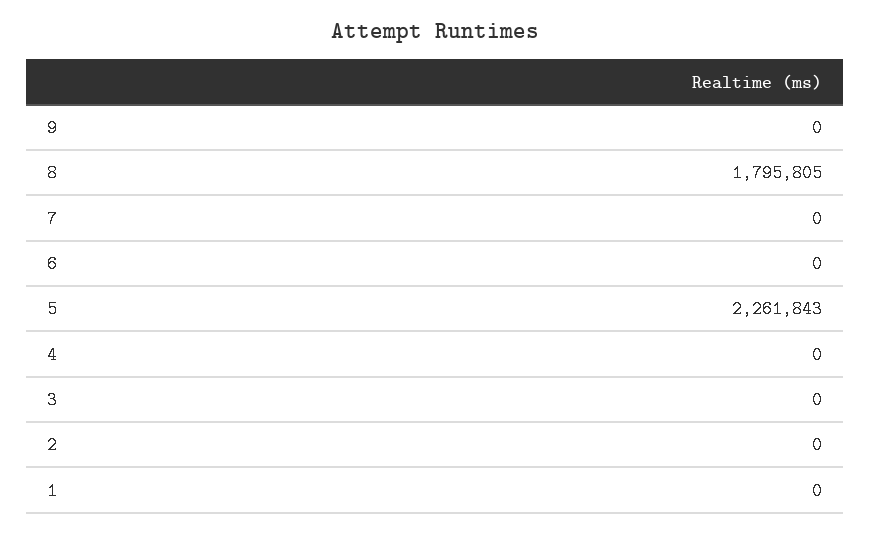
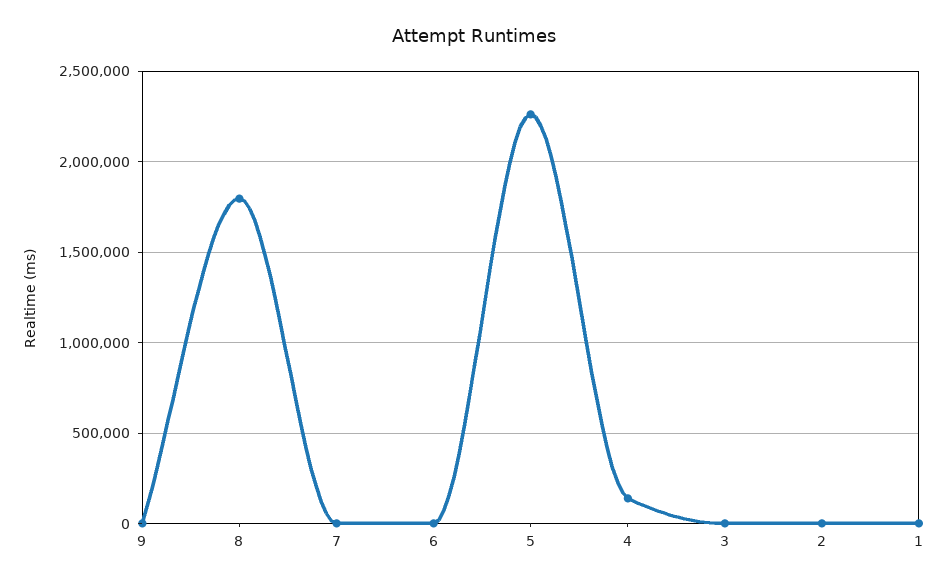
  {
    "9": 0,
    "8": 1795805,
    "7": 0,
    "6": 0,
    "5": 2261843,
-   "4": 0,
+   "4": 150000,
    "3": 0,
    "2": 0,
    "1": 0
  }

